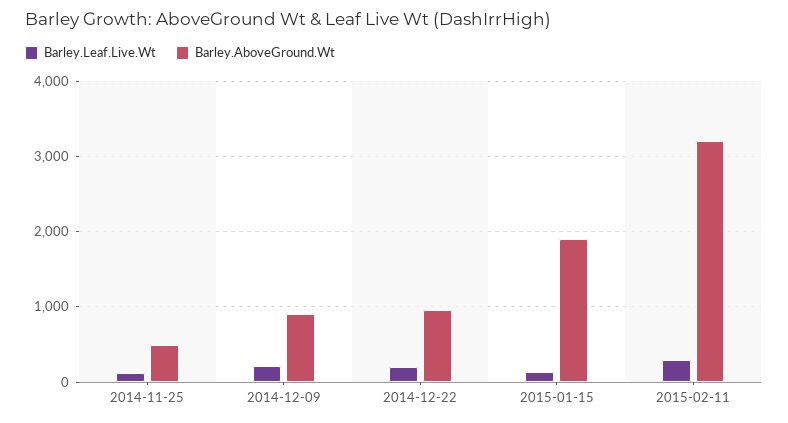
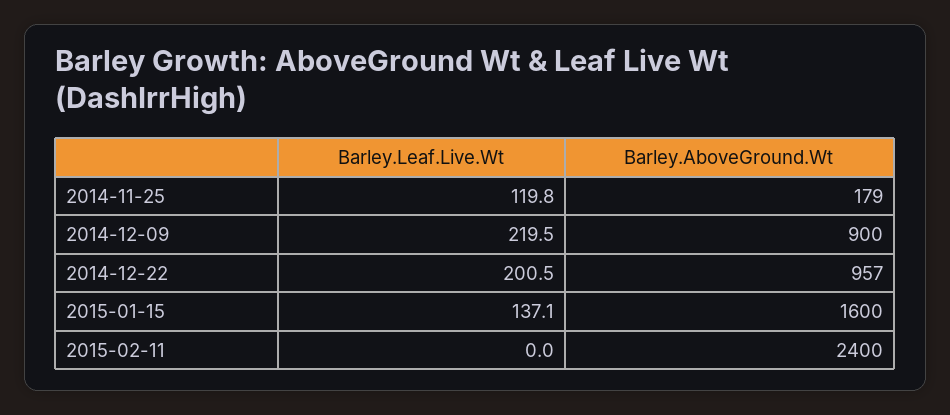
  {
    "Barley.Leaf.Live.Wt": {
      "2014-11-25": 119.8,
      "2014-12-09": 219.5,
      "2014-12-22": 200.5,
      "2015-01-15": 137.1,
-     "2015-02-11": 300
+     "2015-02-11": 0
    },
    "Barley.AboveGround.Wt": {
-     "2014-11-25": 500,
+     "2014-11-25": 179,
      "2014-12-09": 900,
      "2014-12-22": 957,
-     "2015-01-15": 1900,
+     "2015-01-15": 1600,
-     "2015-02-11": 3200
+     "2015-02-11": 2400
    }
  }

